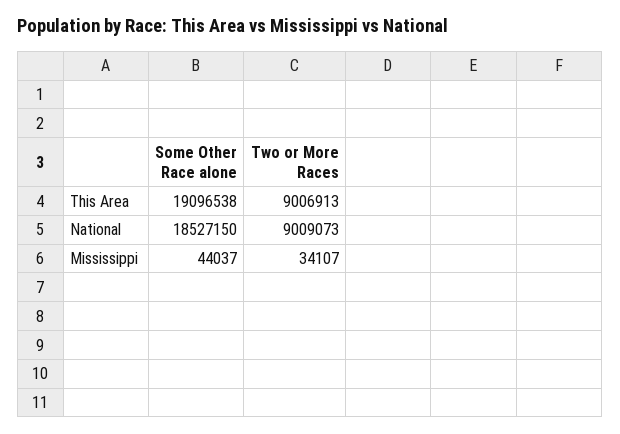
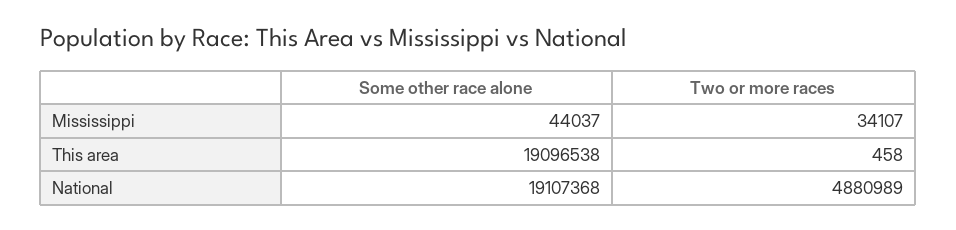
  {
    "Some Other Race alone": {
      "This Area": 19096538,
-     "National": 18527150,
+     "National": 19107368,
      "Mississippi": 44037
    },
    "Two or More Races": {
-     "This Area": 9006913,
+     "This Area": 458,
-     "National": 9009073,
+     "National": 4880989,
      "Mississippi": 34107
    }
  }

